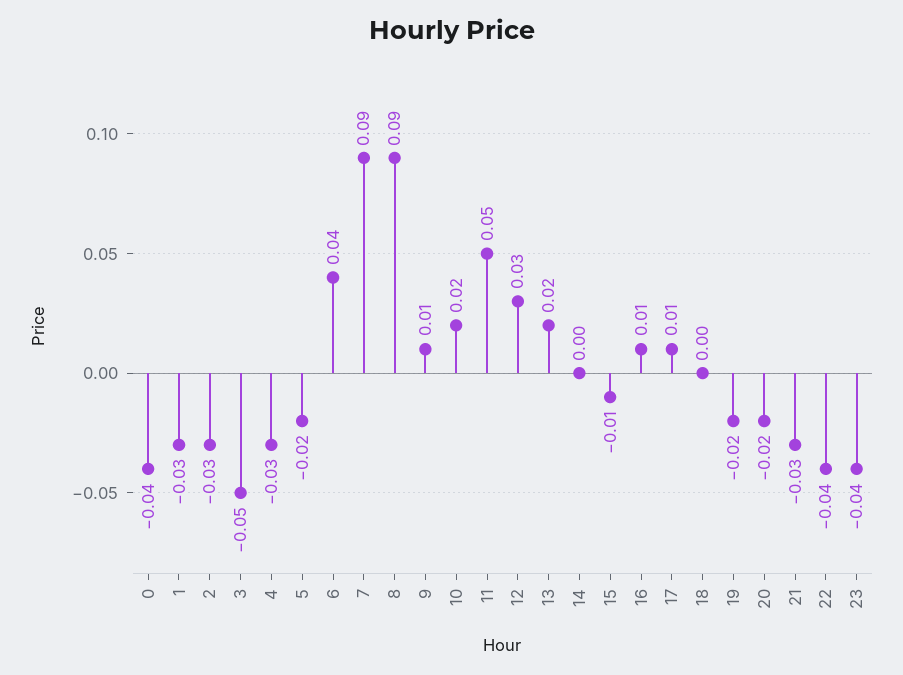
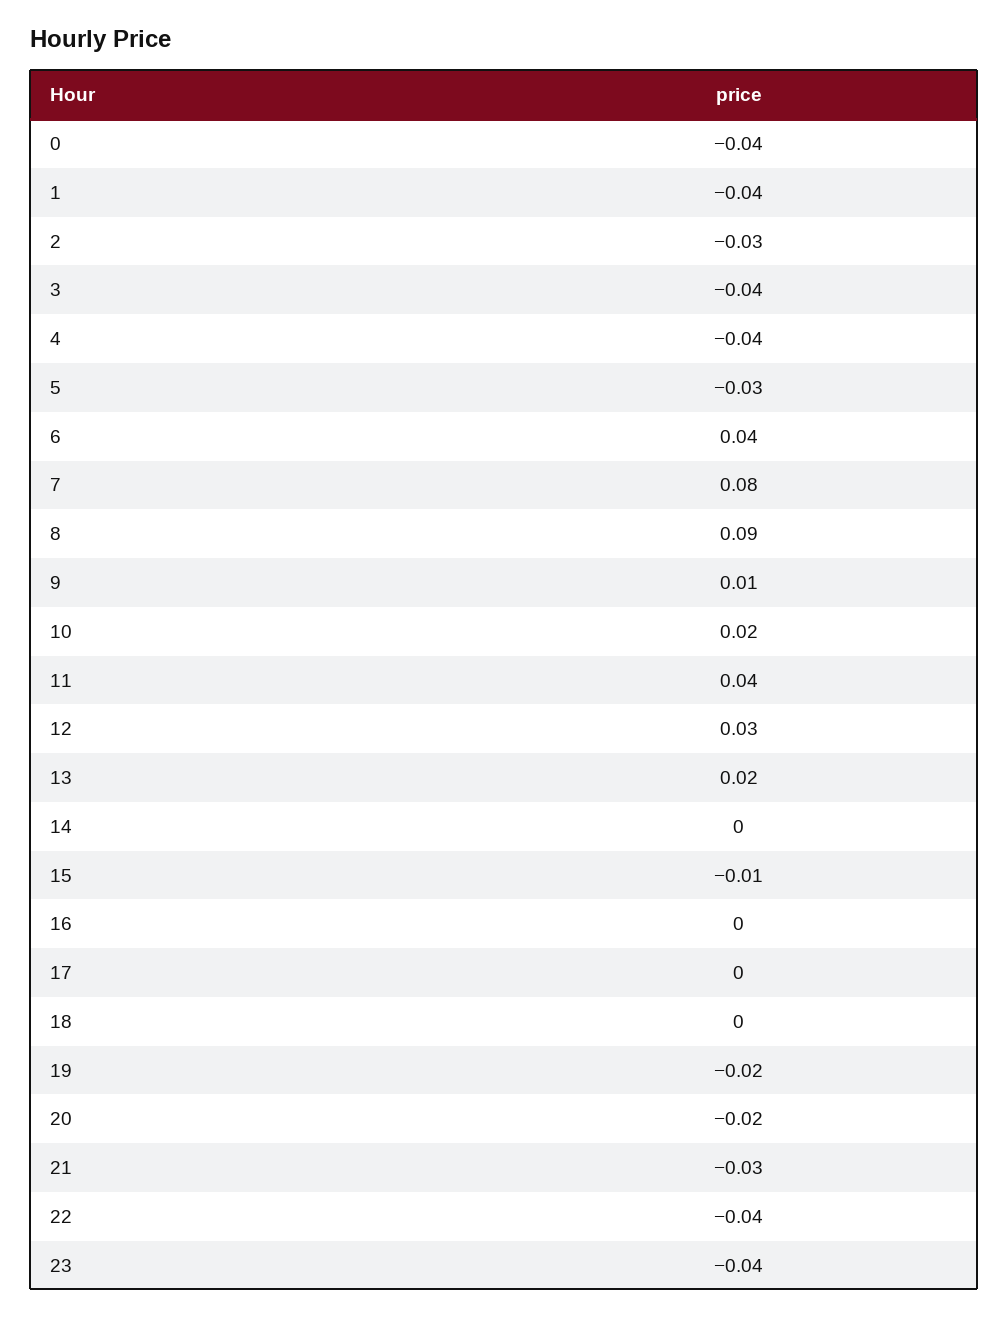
  {
    "0": -0.04,
-   "1": -0.03,
+   "1": -0.04,
    "2": -0.03,
-   "3": -0.05,
+   "3": -0.04,
-   "4": -0.03,
+   "4": -0.04,
-   "5": -0.02,
+   "5": -0.03,
    "6": 0.04,
-   "7": 0.09,
+   "7": 0.08,
    "8": 0.09,
    "9": 0.01,
    "10": 0.02,
-   "11": 0.05,
+   "11": 0.04,
    "12": 0.03,
    "13": 0.02,
    "14": 0,
    "15": -0.01,
-   "16": 0.01,
+   "16": 0,
-   "17": 0.01,
+   "17": 0,
    "18": 0,
    "19": -0.02,
    "20": -0.02,
    "21": -0.03,
    "22": -0.04,
    "23": -0.04
  }

